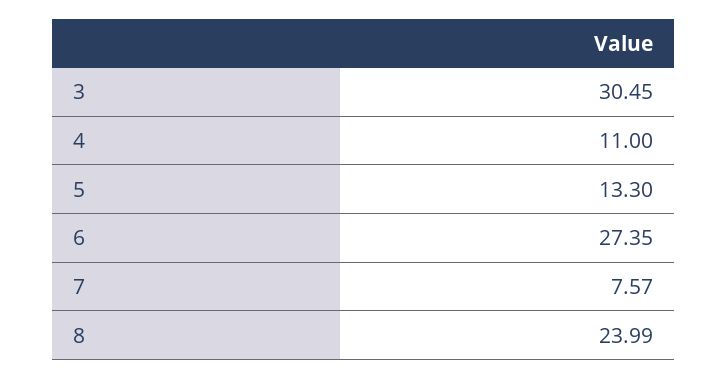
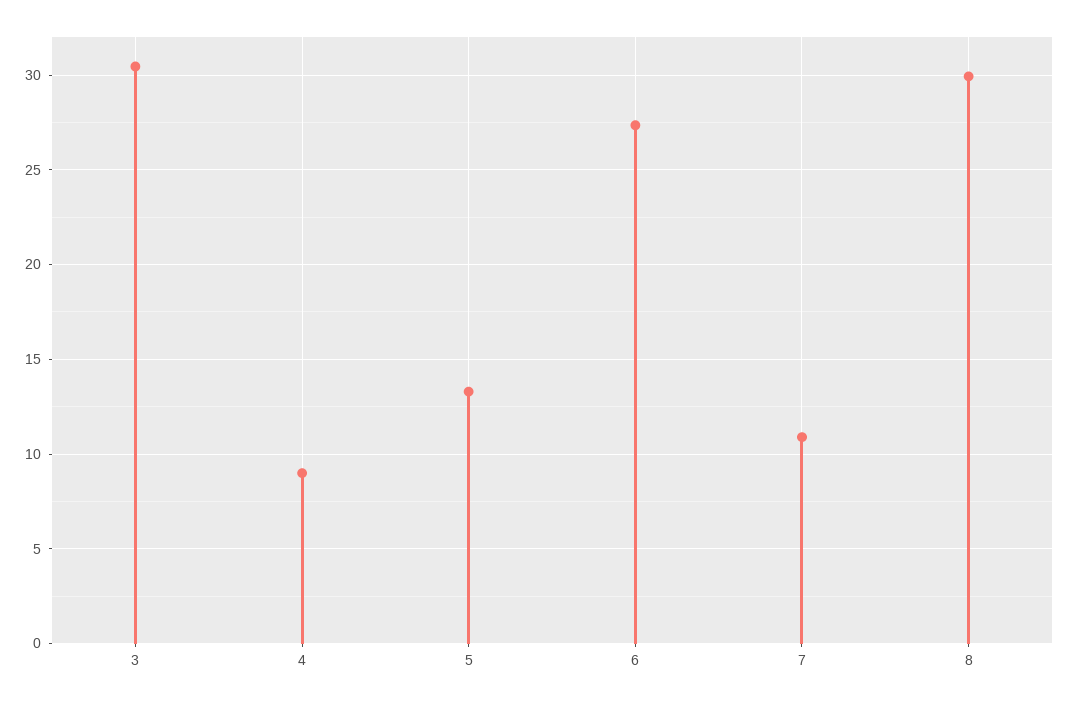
  {
    "3": 30.45,
-   "4": 11,
+   "4": 9,
    "5": 13.3,
    "6": 27.35,
-   "7": 7.57,
+   "7": 11,
-   "8": 23.99
+   "8": 30
  }

